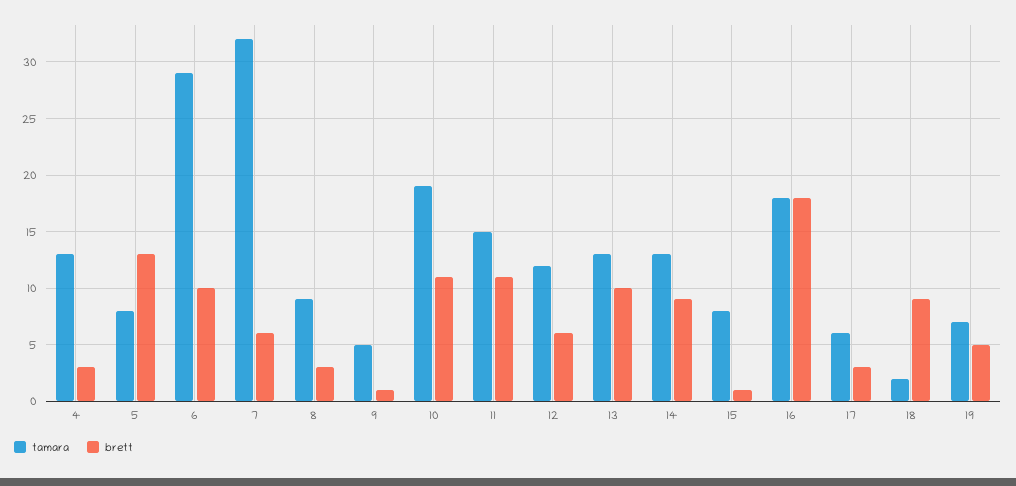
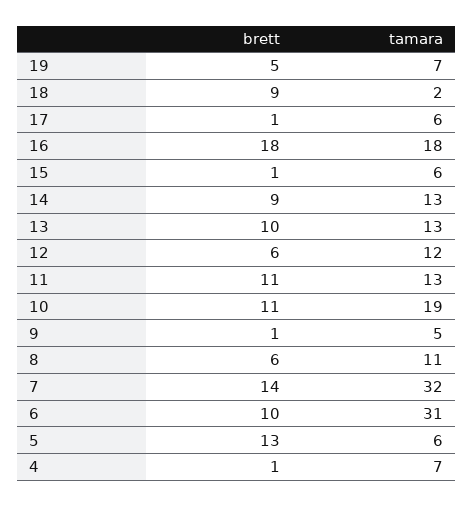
  {
    "tamara": {
-     "4": 13,
+     "4": 7,
-     "5": 8,
+     "5": 6,
-     "6": 29,
+     "6": 31,
      "7": 32,
-     "8": 9,
+     "8": 11,
      "9": 5,
      "10": 19,
-     "11": 15,
+     "11": 13,
      "12": 12,
      "13": 13,
      "14": 13,
-     "15": 8,
+     "15": 6,
      "16": 18,
      "17": 6,
      "18": 2,
      "19": 7
    },
    "brett": {
-     "4": 3,
+     "4": 1,
      "5": 13,
      "6": 10,
-     "7": 6,
+     "7": 14,
-     "8": 3,
+     "8": 6,
      "9": 1,
      "10": 11,
      "11": 11,
      "12": 6,
      "13": 10,
      "14": 9,
      "15": 1,
      "16": 18,
-     "17": 3,
+     "17": 1,
      "18": 9,
      "19": 5
    }
  }

